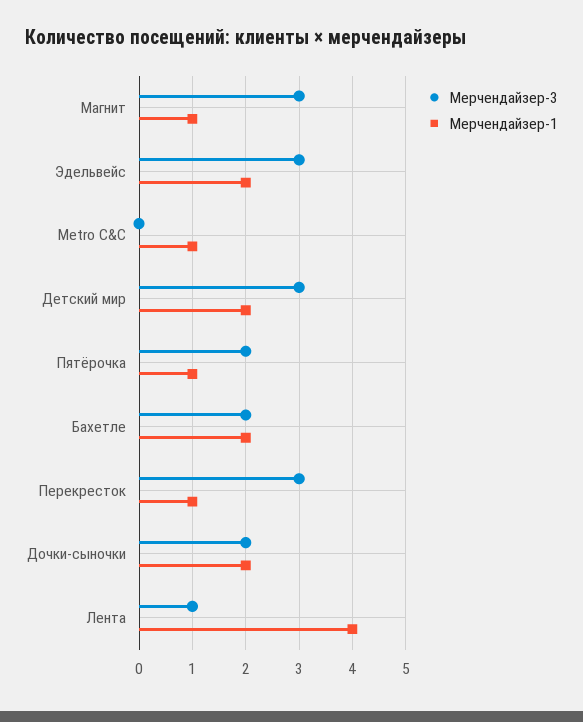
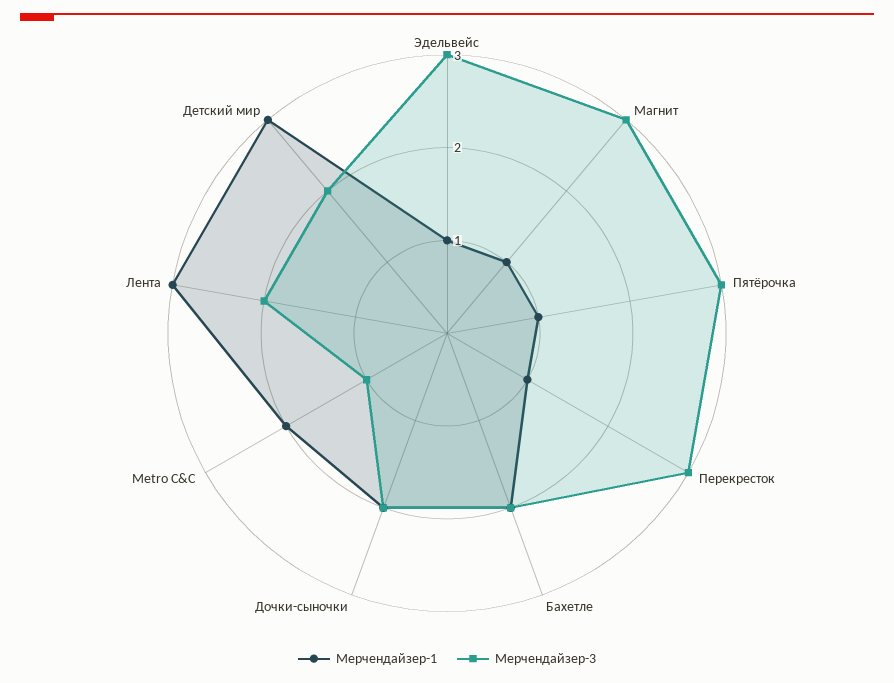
  {
    "Мерчендайзер-3": {
      "Магнит": 3,
      "Эдельвейс": 3,
-     "Metro C&C": 0,
+     "Metro C&C": 1,
-     "Детский мир": 3,
+     "Детский мир": 2,
-     "Пятёрочка": 2,
+     "Пятёрочка": 3,
      "Бахетле": 2,
      "Перекресток": 3,
      "Дочки-сыночки": 2,
-     "Лента": 1
+     "Лента": 2
    },
    "Мерчендайзер-1": {
      "Магнит": 1,
-     "Эдельвейс": 2,
+     "Эдельвейс": 1,
-     "Metro C&C": 1,
+     "Metro C&C": 2,
-     "Детский мир": 2,
+     "Детский мир": 3,
      "Пятёрочка": 1,
      "Бахетле": 2,
      "Перекресток": 1,
      "Дочки-сыночки": 2,
-     "Лента": 4
+     "Лента": 3
    }
  }

